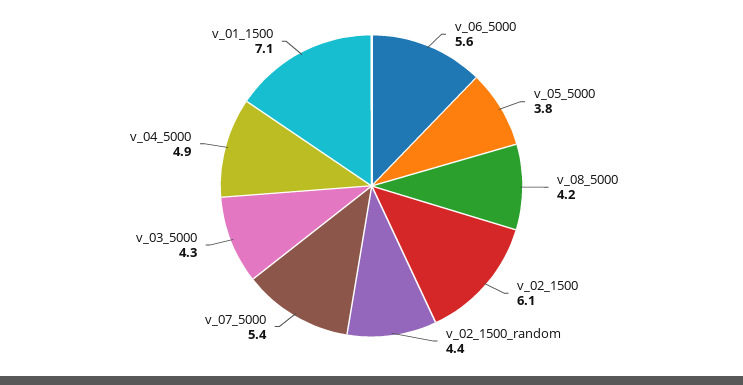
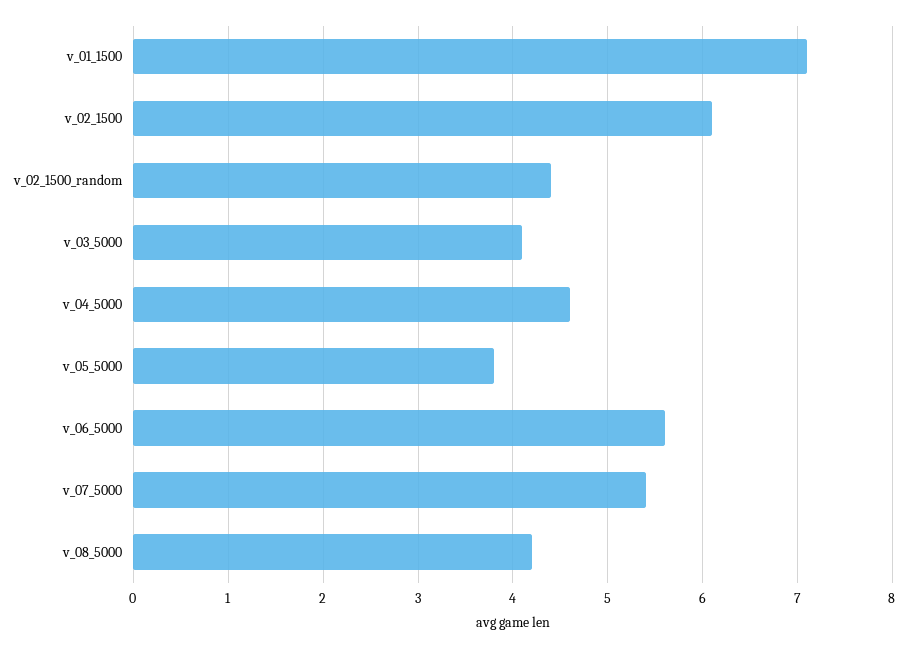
  {
    "v_06_5000": 5.6,
    "v_05_5000": 3.8,
    "v_08_5000": 4.2,
    "v_02_1500": 6.1,
    "v_02_1500_random": 4.4,
    "v_07_5000": 5.4,
-   "v_03_5000": 4.3,
+   "v_03_5000": 4.1,
-   "v_04_5000": 4.9,
+   "v_04_5000": 4.6,
    "v_01_1500": 7.1
  }

